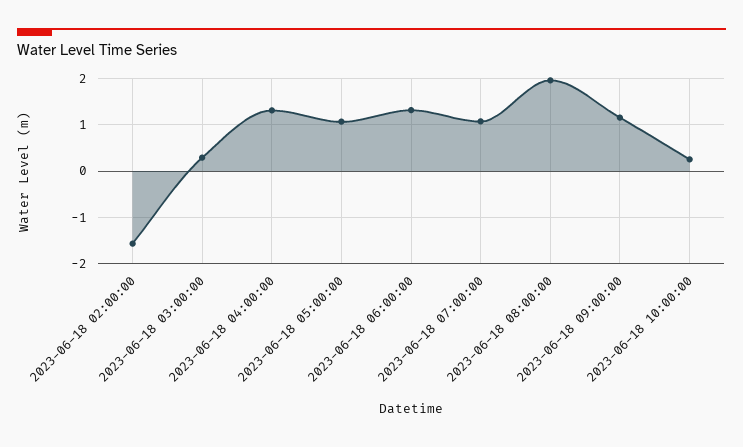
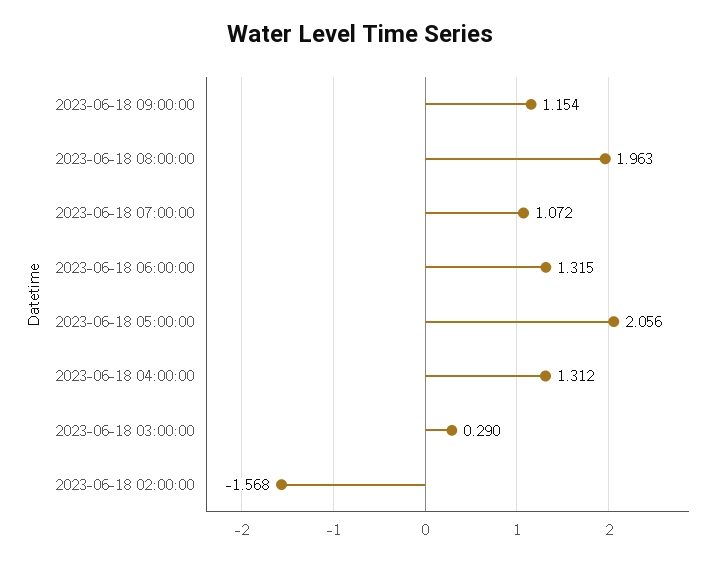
  {
    "2023-06-18 02:00:00": -1.568,
    "2023-06-18 03:00:00": 0.29,
    "2023-06-18 04:00:00": 1.312,
-   "2023-06-18 05:00:00": 1,
+   "2023-06-18 05:00:00": 2.056,
    "2023-06-18 06:00:00": 1.315,
    "2023-06-18 07:00:00": 1.072,
    "2023-06-18 08:00:00": 1.963,
-   "2023-06-18 09:00:00": 1.154,
+   "2023-06-18 09:00:00": 1.154
-   "2023-06-18 10:00:00": 0.2
  }

